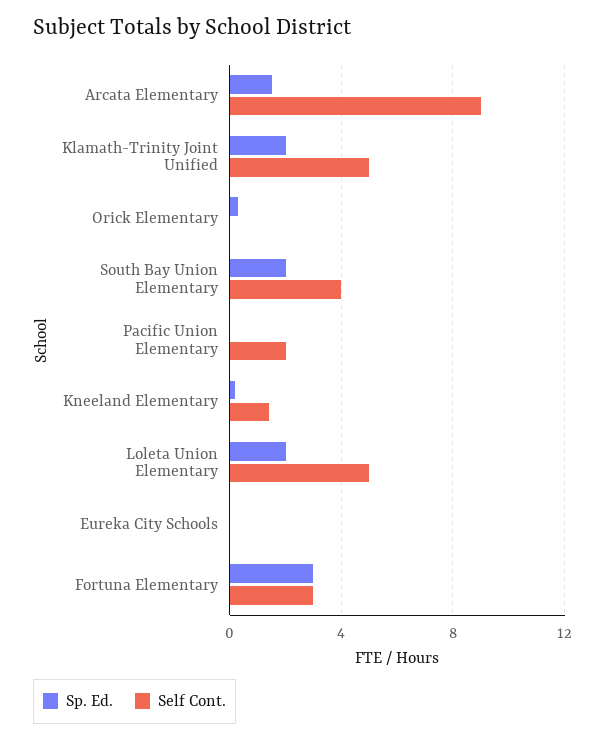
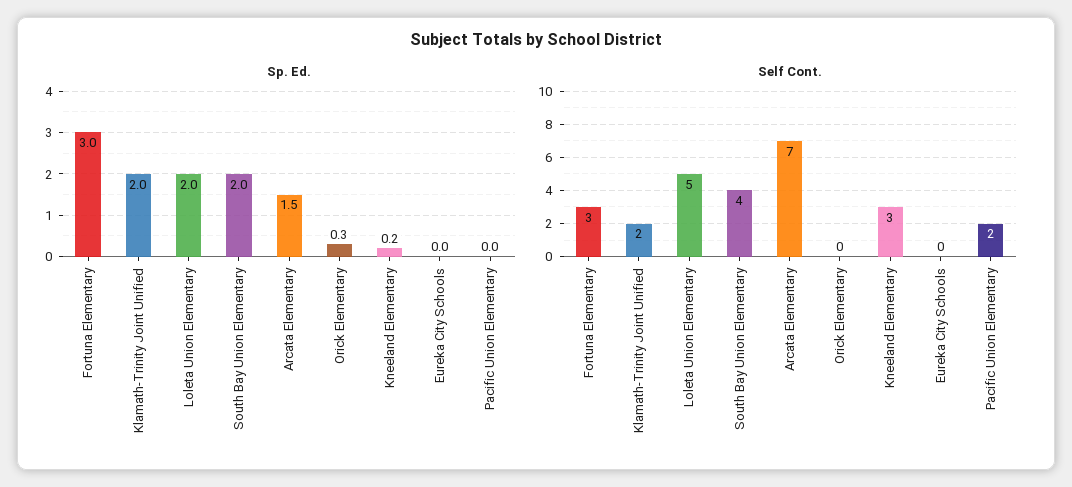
  {
    "Sp. Ed.": {
      "Arcata Elementary": 1.5,
      "Klamath-Trinity Joint Unified": 2,
      "Orick Elementary": 0.3,
      "South Bay Union Elementary": 2,
      "Pacific Union Elementary": 0,
      "Kneeland Elementary": 0.2,
      "Loleta Union Elementary": 2,
      "Eureka City Schools": 0,
      "Fortuna Elementary": 3
    },
    "Self Cont.": {
-     "Arcata Elementary": 9,
+     "Arcata Elementary": 7,
-     "Klamath-Trinity Joint Unified": 5,
+     "Klamath-Trinity Joint Unified": 2,
      "Orick Elementary": 0,
      "South Bay Union Elementary": 4,
      "Pacific Union Elementary": 2,
-     "Kneeland Elementary": 1.5,
+     "Kneeland Elementary": 3,
      "Loleta Union Elementary": 5,
      "Eureka City Schools": 0,
      "Fortuna Elementary": 3
    }
  }

